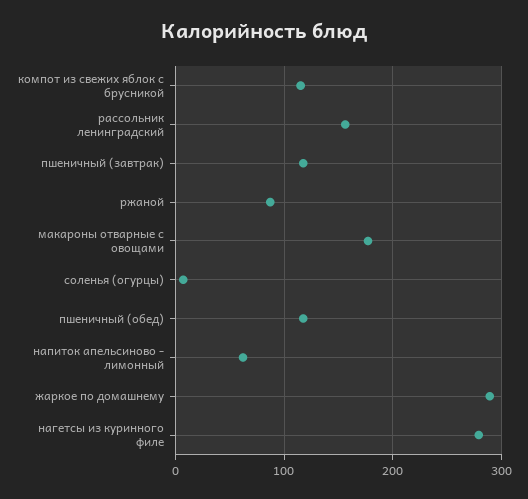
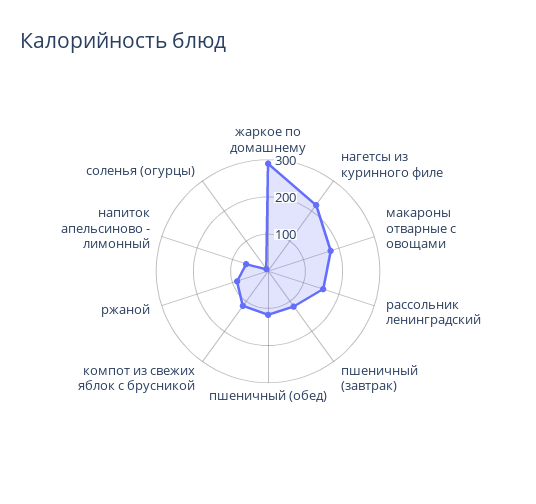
  {
    "компот из свежих яблок с брусникой": 120,
    "рассольник ленинградский": 160,
    "пшеничный (завтрак)": 120,
    "ржаной": 90,
    "макароны отварные с овощами": 180,
    "соленья (огурцы)": 10,
    "пшеничный (обед)": 120,
    "напиток апельсиново - лимонный": 60,
    "жаркое по домашнему": 290,
-   "нагетсы из куринного филе": 280
+   "нагетсы из куринного филе": 225
  }

